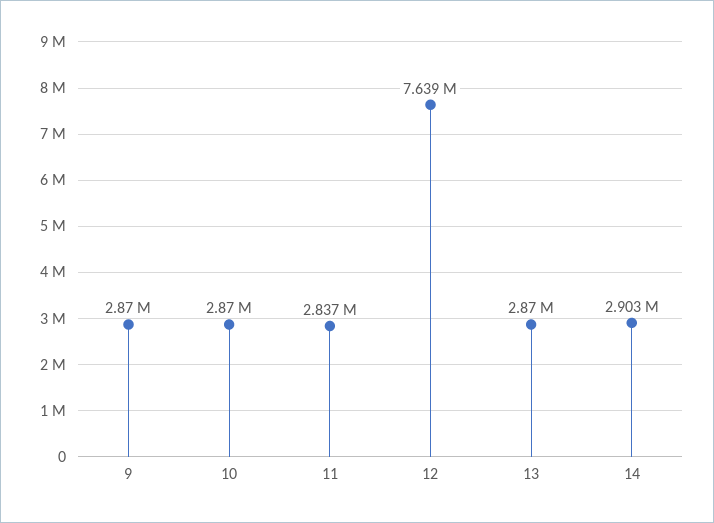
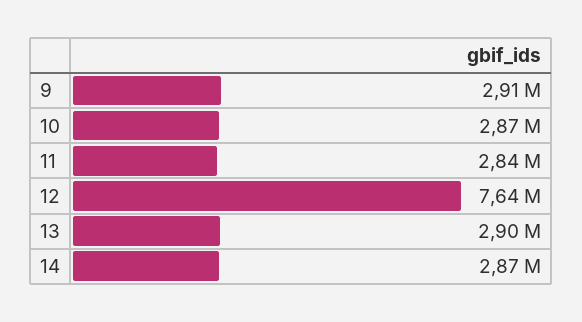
  {
-   "9": 2870000,
+   "9": 2910000,
    "10": 2870000,
    "11": 2837000,
    "12": 7639000,
-   "13": 2870000,
+   "13": 2900000,
-   "14": 2903000
+   "14": 2870000
  }

